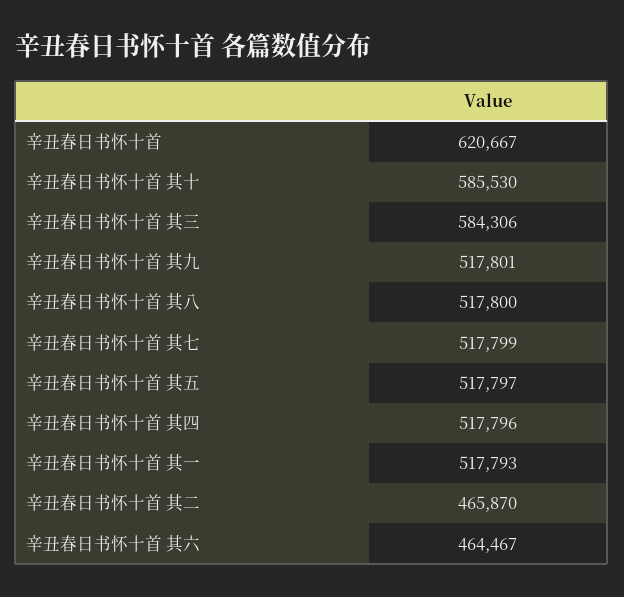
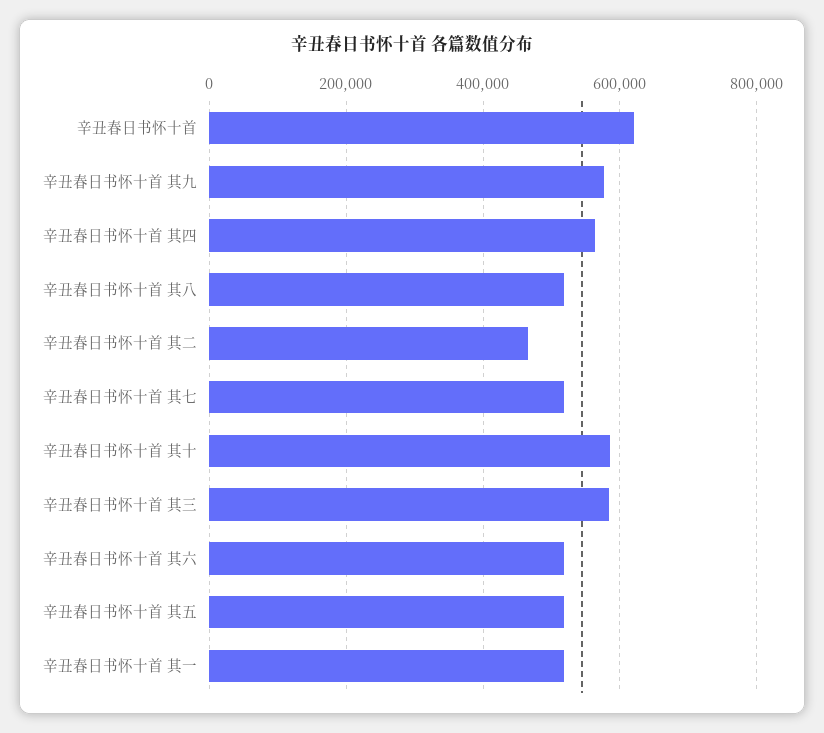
  {
    "辛丑春日书怀十首": 620667,
    "辛丑春日书怀十首 其十": 585530,
    "辛丑春日书怀十首 其三": 584306,
-   "辛丑春日书怀十首 其九": 517801,
+   "辛丑春日书怀十首 其九": 580000,
    "辛丑春日书怀十首 其八": 517800,
    "辛丑春日书怀十首 其七": 517799,
    "辛丑春日书怀十首 其五": 517797,
-   "辛丑春日书怀十首 其四": 517796,
+   "辛丑春日书怀十首 其四": 560000,
    "辛丑春日书怀十首 其一": 517793,
    "辛丑春日书怀十首 其二": 465870,
-   "辛丑春日书怀十首 其六": 464467
+   "辛丑春日书怀十首 其六": 520000
  }

